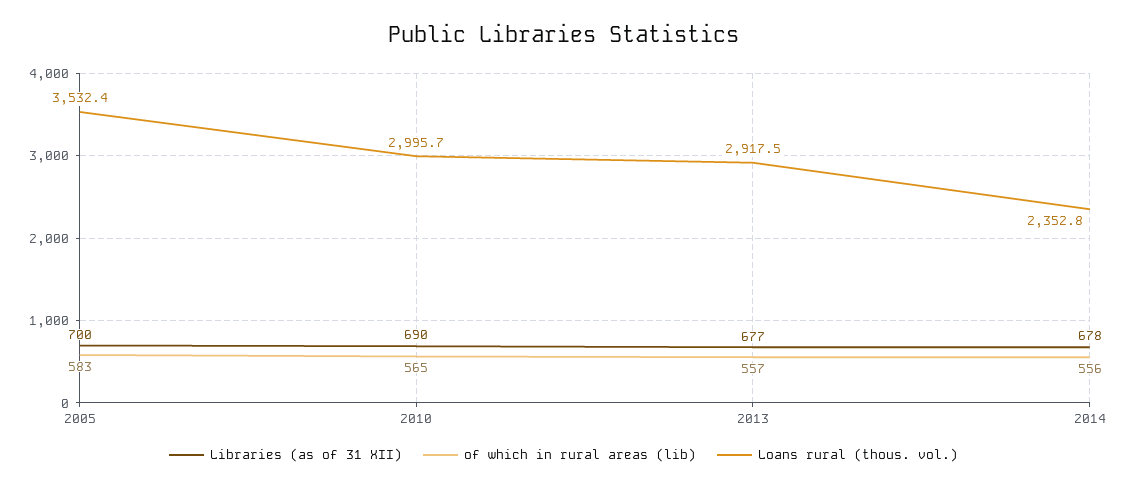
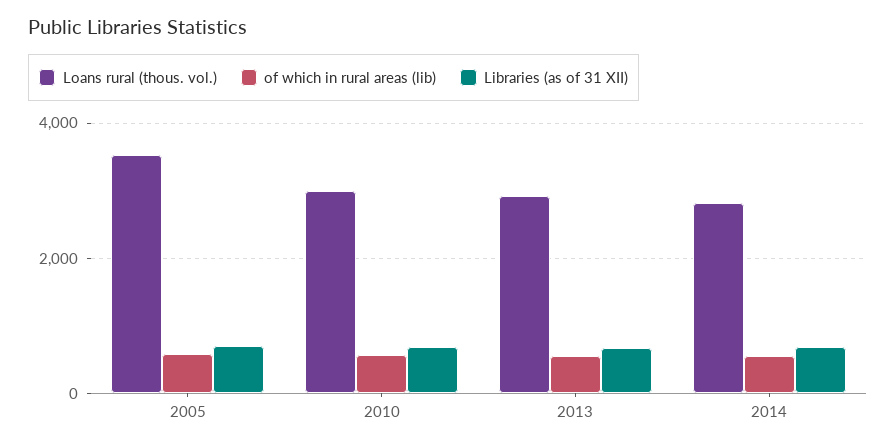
  {
    "Libraries (as of 31 XII)": {
      "2005": 700,
      "2010": 690,
      "2013": 677,
      "2014": 678
    },
    "of which in rural areas (lib)": {
      "2005": 583,
      "2010": 565,
      "2013": 557,
      "2014": 556
    },
    "Loans rural (thous. vol.)": {
      "2005": 3532.4,
      "2010": 2995.7,
      "2013": 2917.5,
-     "2014": 2352.8
+     "2014": 2800
    }
  }

